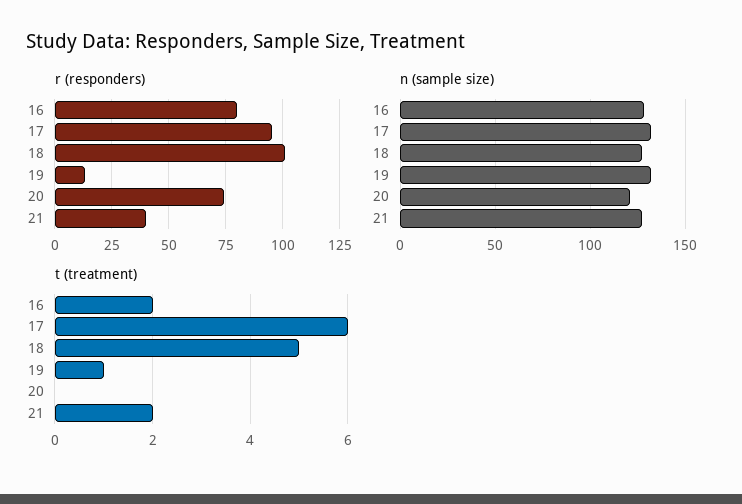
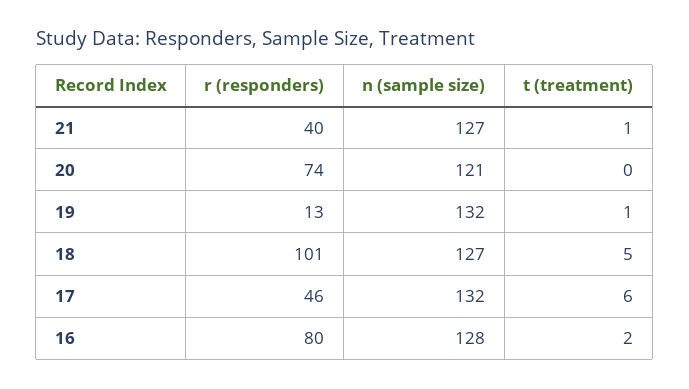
  {
    "r (responders)": {
      "16": 80,
-     "17": 95,
+     "17": 46,
      "18": 101,
      "19": 13,
      "20": 74,
      "21": 40
    },
    "n (sample size)": {
      "16": 128,
      "17": 132,
      "18": 127,
      "19": 132,
      "20": 121,
      "21": 127
    },
    "t (treatment)": {
      "16": 2,
      "17": 6,
      "18": 5,
      "19": 1,
      "20": 0,
-     "21": 2
+     "21": 1
    }
  }

